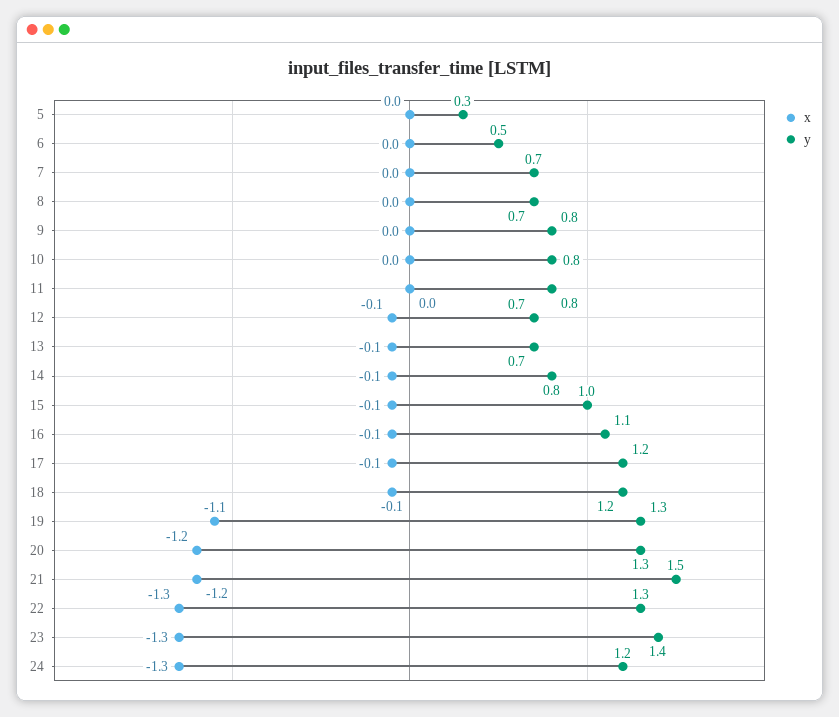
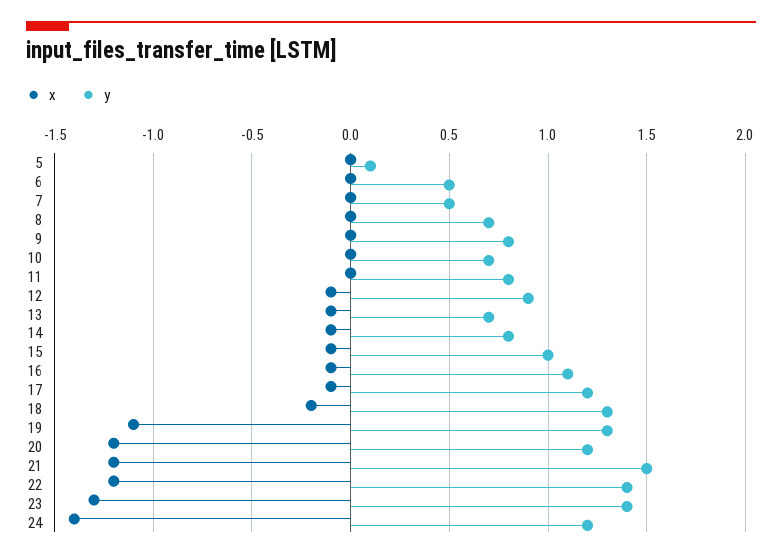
  {
    "x": {
      "5": 0,
      "6": 0,
      "7": 0,
      "8": 0,
      "9": 0,
      "10": 0,
      "11": 0,
      "12": -0.1,
      "13": -0.1,
      "14": -0.1,
      "15": -0.1,
      "16": -0.1,
      "17": -0.1,
-     "18": -0.1,
+     "18": -0.2,
      "19": -1.1,
      "20": -1.2,
      "21": -1.2,
-     "22": -1.3,
+     "22": -1.2,
      "23": -1.3,
-     "24": -1.3
+     "24": -1.4
    },
    "y": {
-     "5": 0.3,
+     "5": 0.1,
      "6": 0.5,
-     "7": 0.7,
+     "7": 0.5,
      "8": 0.7,
      "9": 0.8,
-     "10": 0.8,
+     "10": 0.7,
      "11": 0.8,
-     "12": 0.7,
+     "12": 0.9,
      "13": 0.7,
      "14": 0.8,
      "15": 1,
      "16": 1.1,
      "17": 1.2,
-     "18": 1.2,
+     "18": 1.3,
      "19": 1.3,
-     "20": 1.3,
+     "20": 1.2,
      "21": 1.5,
-     "22": 1.3,
+     "22": 1.4,
      "23": 1.4,
      "24": 1.2
    }
  }

